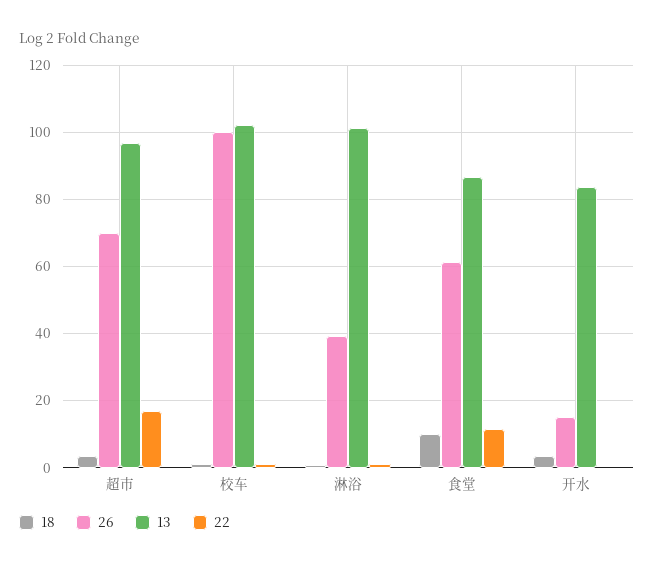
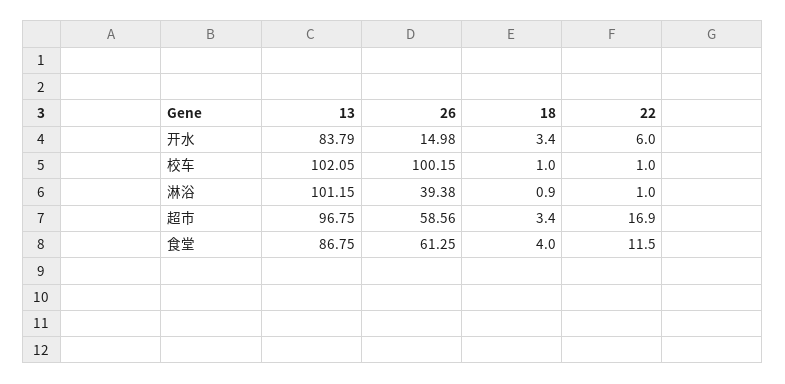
  {
    "18": {
      "超市": 3.4,
      "校车": 1,
      "淋浴": 0.9,
-     "食堂": 10,
+     "食堂": 4,
      "开水": 3.4
    },
    "26": {
-     "超市": 70,
+     "超市": 58.56,
      "校车": 100.15,
      "淋浴": 39.38,
      "食堂": 61.25,
      "开水": 14.98
    },
    "13": {
      "超市": 96.75,
      "校车": 102.05,
      "淋浴": 101.15,
      "食堂": 86.75,
      "开水": 83.79
    },
    "22": {
      "超市": 16.9,
      "校车": 1,
      "淋浴": 1,
      "食堂": 11.5,
-     "开水": 0
+     "开水": 6
    }
  }

